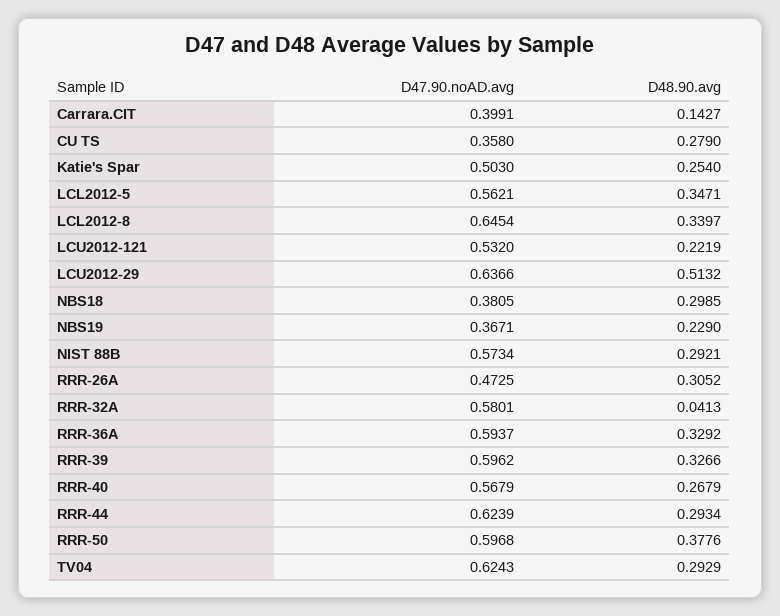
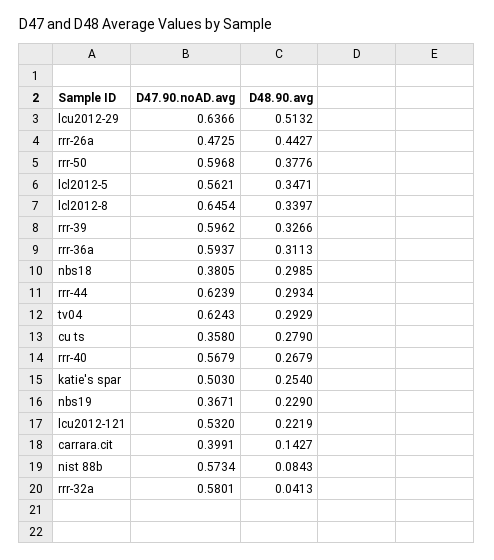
  {
    "D47.90.noAD.avg": {
      "Carrara.CIT": 0.3991,
      "CU TS": 0.358,
      "Katie's Spar": 0.503,
      "LCL2012-5": 0.5621,
      "LCL2012-8": 0.6454,
      "LCU2012-121": 0.532,
      "LCU2012-29": 0.6366,
      "NBS18": 0.3805,
      "NBS19": 0.3671,
      "NIST 88B": 0.5734,
      "RRR-26A": 0.4725,
      "RRR-32A": 0.5801,
      "RRR-36A": 0.5937,
      "RRR-39": 0.5962,
      "RRR-40": 0.5679,
      "RRR-44": 0.6239,
      "RRR-50": 0.5968,
      "TV04": 0.6243
    },
    "D48.90.avg": {
      "Carrara.CIT": 0.1427,
      "CU TS": 0.279,
      "Katie's Spar": 0.254,
      "LCL2012-5": 0.3471,
      "LCL2012-8": 0.3397,
      "LCU2012-121": 0.2219,
      "LCU2012-29": 0.5132,
      "NBS18": 0.2985,
      "NBS19": 0.229,
-     "NIST 88B": 0.2921,
+     "NIST 88B": 0.0843,
-     "RRR-26A": 0.3052,
+     "RRR-26A": 0.4427,
      "RRR-32A": 0.0413,
-     "RRR-36A": 0.3292,
+     "RRR-36A": 0.3113,
      "RRR-39": 0.3266,
      "RRR-40": 0.2679,
      "RRR-44": 0.2934,
      "RRR-50": 0.3776,
      "TV04": 0.2929
    }
  }

